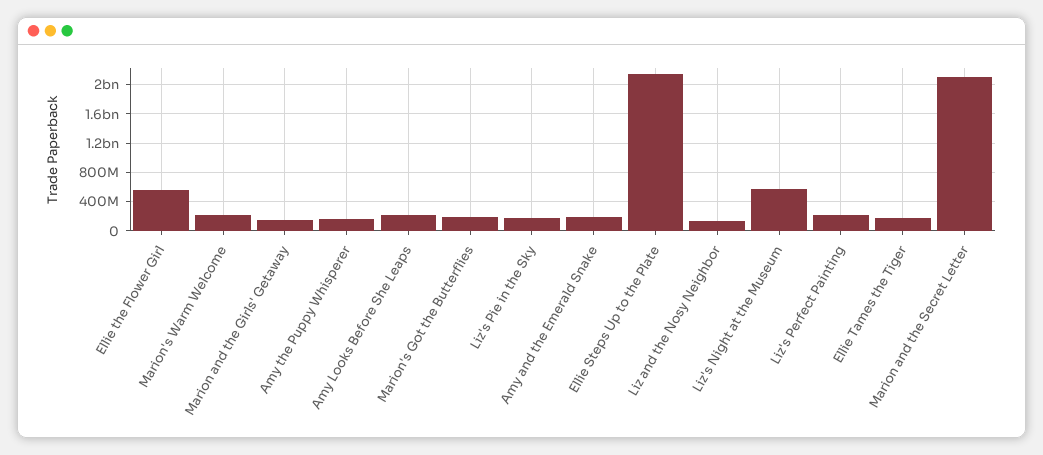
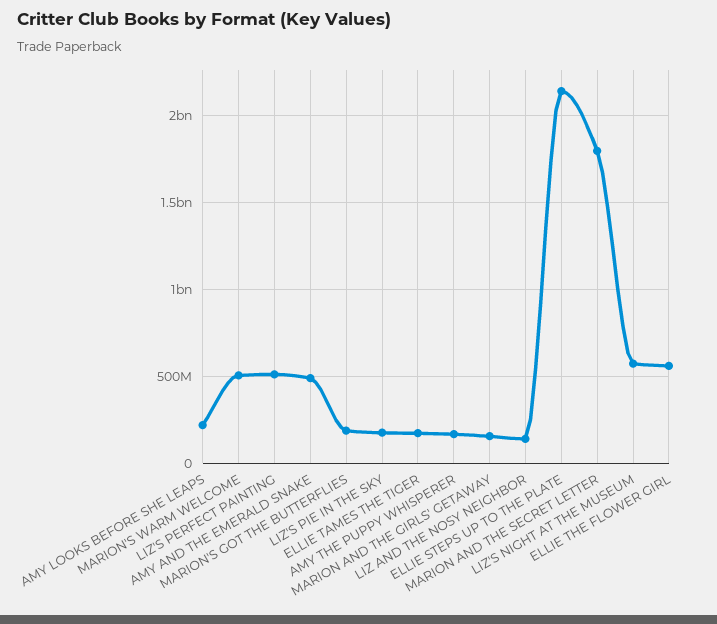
  {
    "Ellie the Flower Girl": 550000000,
-   "Marion's Warm Welcome": 200000000,
+   "Marion's Warm Welcome": 500000000,
    "Marion and the Girls' Getaway": 150000000,
    "Amy the Puppy Whisperer": 150000000,
    "Amy Looks Before She Leaps": 200000000,
    "Marion's Got the Butterflies": 200000000,
    "Liz's Pie in the Sky": 200000000,
-   "Amy and the Emerald Snake": 200000000,
+   "Amy and the Emerald Snake": 500000000,
    "Ellie Steps Up to the Plate": 2150000000,
    "Liz and the Nosy Neighbor": 150000000,
    "Liz's Night at the Museum": 550000000,
-   "Liz's Perfect Painting": 200000000,
+   "Liz's Perfect Painting": 500000000,
    "Ellie Tames the Tiger": 150000000,
-   "Marion and the Secret Letter": 2100000000
+   "Marion and the Secret Letter": 1800000000
  }

